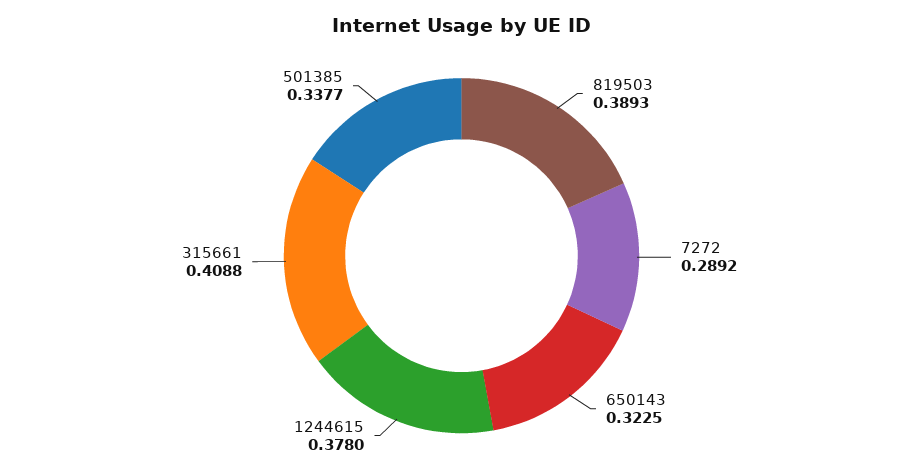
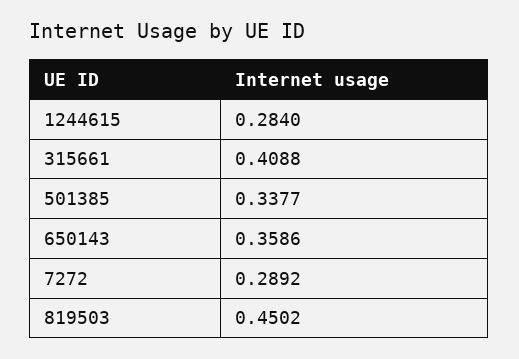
  {
-   "819503": 0.3893,
+   "819503": 0.4502,
    "7272": 0.2892,
-   "650143": 0.3225,
+   "650143": 0.3586,
-   "1244615": 0.378,
+   "1244615": 0.284,
    "315661": 0.4088,
    "501385": 0.3377
  }

